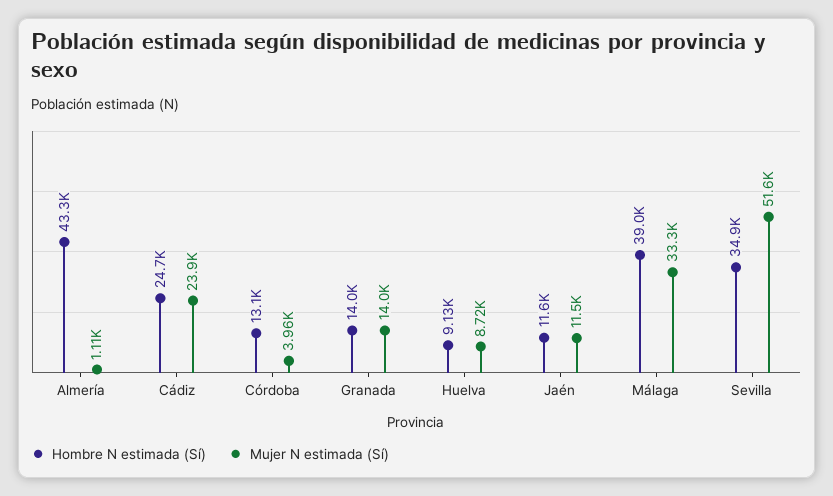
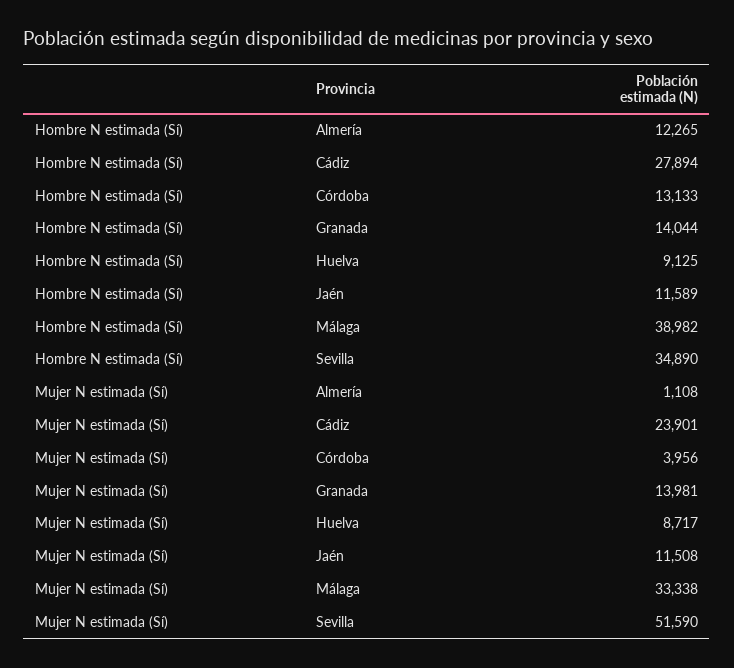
  {
    "Hombre N estimada (Sí)": {
-     "Almería": 43300,
+     "Almería": 12265,
-     "Cádiz": 24700,
+     "Cádiz": 27894,
      "Córdoba": 13133,
      "Granada": 14044,
      "Huelva": 9125,
      "Jaén": 11589,
      "Málaga": 38982,
      "Sevilla": 34890
    },
    "Mujer N estimada (Sí)": {
      "Almería": 1108,
      "Cádiz": 23901,
      "Córdoba": 3956,
      "Granada": 13981,
      "Huelva": 8717,
      "Jaén": 11508,
      "Málaga": 33338,
      "Sevilla": 51590
    }
  }

